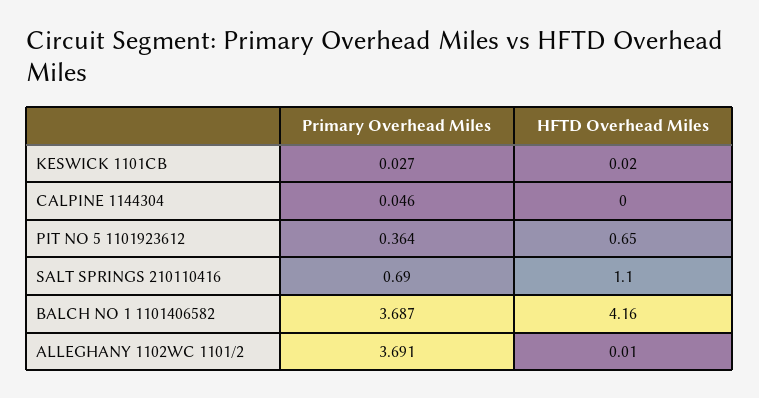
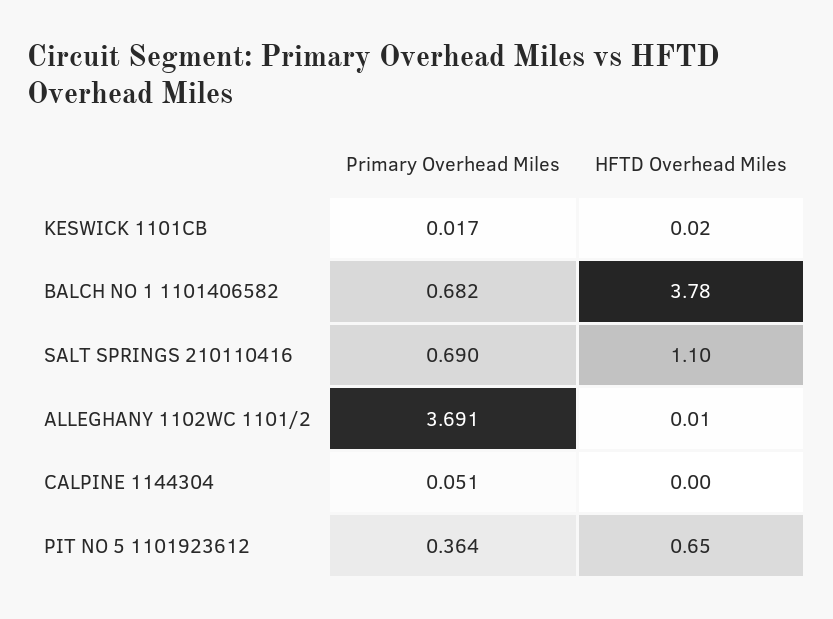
  {
    "Primary Overhead Miles": {
-     "KESWICK 1101CB": 0.027,
+     "KESWICK 1101CB": 0.017,
-     "CALPINE 1144304": 0.046,
+     "CALPINE 1144304": 0.051,
      "PIT NO 5 1101923612": 0.364,
      "SALT SPRINGS 210110416": 0.69,
-     "BALCH NO 1 1101406582": 3.687,
+     "BALCH NO 1 1101406582": 0.682,
      "ALLEGHANY 1102WC 1101/2": 3.691
    },
    "HFTD Overhead Miles": {
      "KESWICK 1101CB": 0.02,
      "CALPINE 1144304": 0,
      "PIT NO 5 1101923612": 0.65,
      "SALT SPRINGS 210110416": 1.1,
-     "BALCH NO 1 1101406582": 4.16,
+     "BALCH NO 1 1101406582": 3.78,
      "ALLEGHANY 1102WC 1101/2": 0.01
    }
  }

